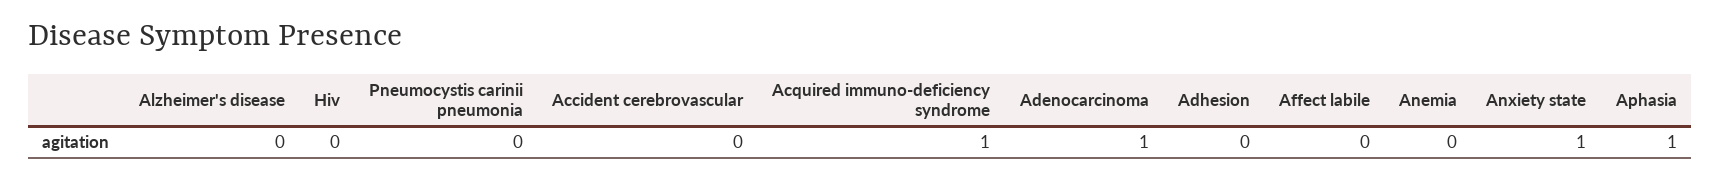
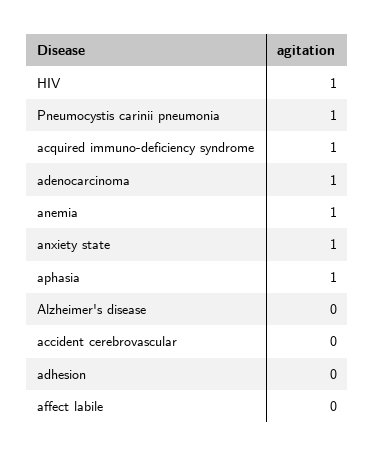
  {
    "Alzheimer's disease": 0,
-   "Hiv": 0,
+   "Hiv": 1,
-   "Pneumocystis carinii pneumonia": 0,
+   "Pneumocystis carinii pneumonia": 1,
    "Accident cerebrovascular": 0,
    "Acquired immuno-deficiency syndrome": 1,
    "Adenocarcinoma": 1,
    "Adhesion": 0,
    "Affect labile": 0,
-   "Anemia": 0,
+   "Anemia": 1,
    "Anxiety state": 1,
    "Aphasia": 1
  }

